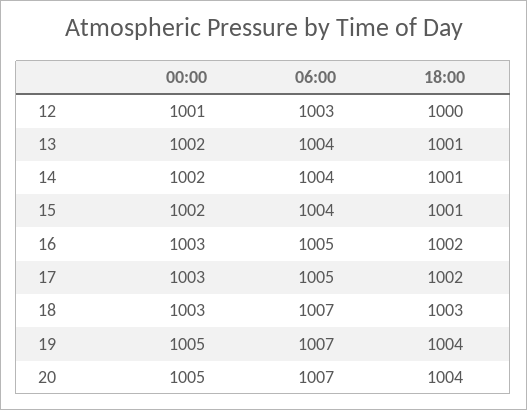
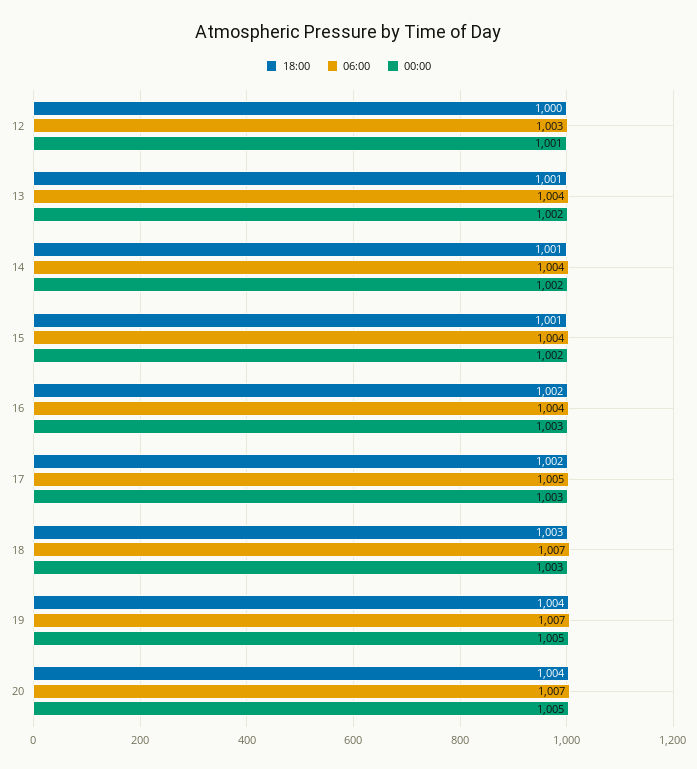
  {
    "00:00": {
      "12": 1001,
      "13": 1002,
      "14": 1002,
      "15": 1002,
      "16": 1003,
      "17": 1003,
      "18": 1003,
      "19": 1005,
      "20": 1005
    },
    "06:00": {
      "12": 1003,
      "13": 1004,
      "14": 1004,
      "15": 1004,
-     "16": 1005,
+     "16": 1004,
      "17": 1005,
      "18": 1007,
      "19": 1007,
      "20": 1007
    },
    "18:00": {
      "12": 1000,
      "13": 1001,
      "14": 1001,
      "15": 1001,
      "16": 1002,
      "17": 1002,
      "18": 1003,
      "19": 1004,
      "20": 1004
    }
  }

